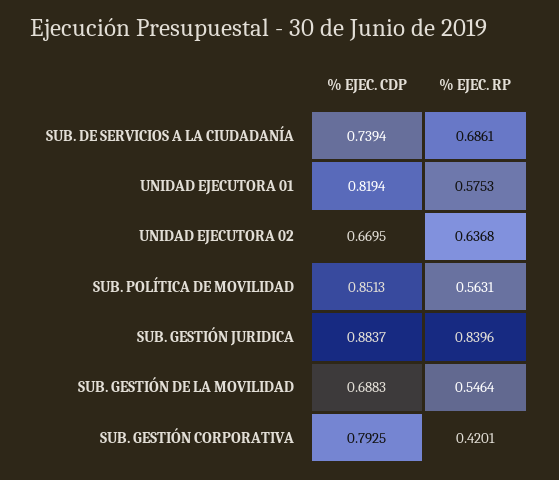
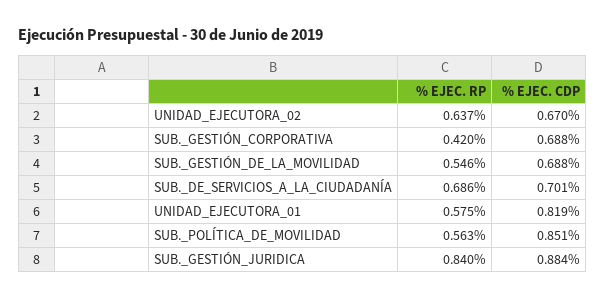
  {
    "% EJEC. CDP": {
-     "SUB. DE SERVICIOS A LA CIUDADANÍA": 0.7394,
+     "SUB. DE SERVICIOS A LA CIUDADANÍA": 0.701,
      "UNIDAD EJECUTORA 01": 0.8194,
      "UNIDAD EJECUTORA 02": 0.6695,
      "SUB. POLÍTICA DE MOVILIDAD": 0.8513,
      "SUB. GESTIÓN JURIDICA": 0.8837,
      "SUB. GESTIÓN DE LA MOVILIDAD": 0.6883,
-     "SUB. GESTIÓN CORPORATIVA": 0.7925
+     "SUB. GESTIÓN CORPORATIVA": 0.688
    },
    "% EJEC. RP": {
      "SUB. DE SERVICIOS A LA CIUDADANÍA": 0.6861,
      "UNIDAD EJECUTORA 01": 0.5753,
      "UNIDAD EJECUTORA 02": 0.6368,
      "SUB. POLÍTICA DE MOVILIDAD": 0.5631,
      "SUB. GESTIÓN JURIDICA": 0.8396,
      "SUB. GESTIÓN DE LA MOVILIDAD": 0.5464,
      "SUB. GESTIÓN CORPORATIVA": 0.4201
    }
  }

